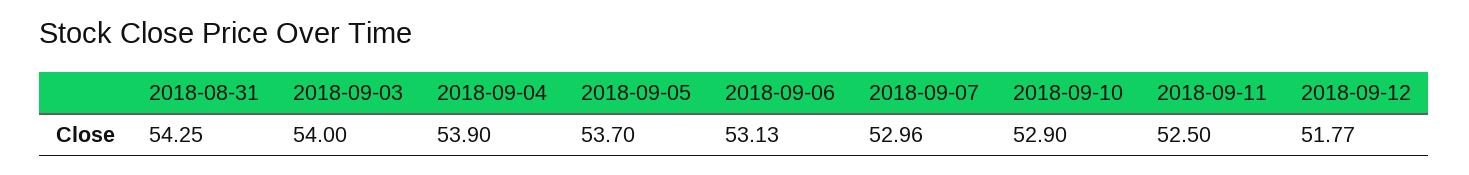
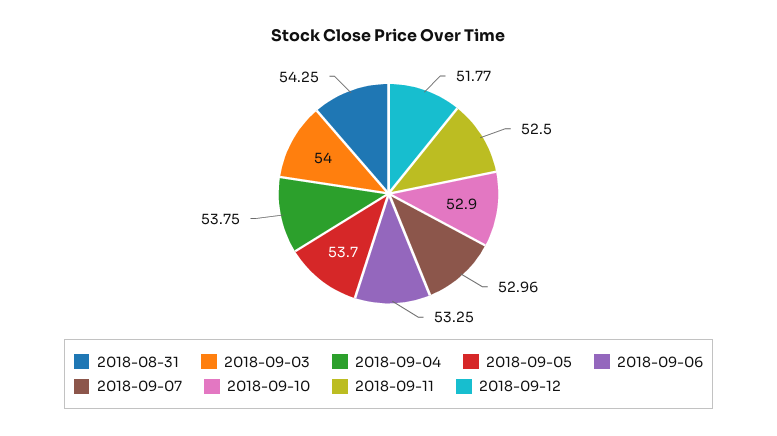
  {
    "2018-08-31": 54.25,
    "2018-09-03": 54,
-   "2018-09-04": 53.9,
+   "2018-09-04": 53.75,
    "2018-09-05": 53.7,
-   "2018-09-06": 53.13,
+   "2018-09-06": 53.25,
    "2018-09-07": 52.96,
    "2018-09-10": 52.9,
    "2018-09-11": 52.5,
    "2018-09-12": 51.77
  }

